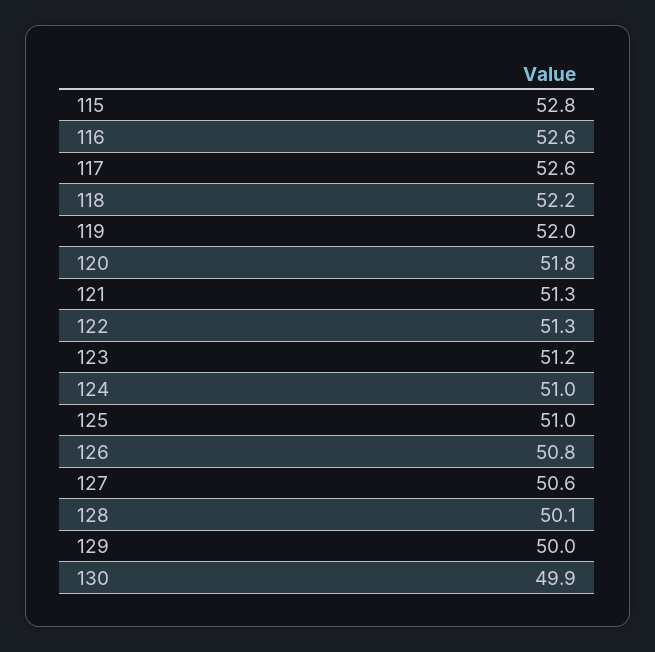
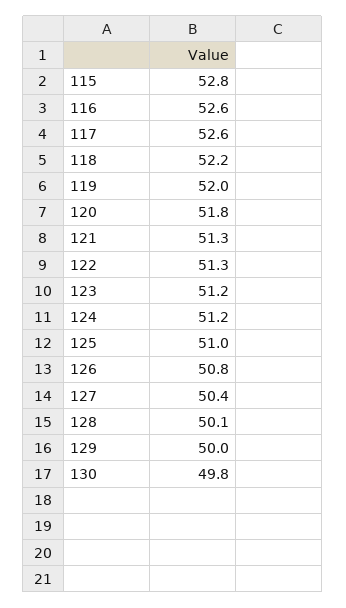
  {
    "115": 52.8,
    "116": 52.6,
    "117": 52.6,
    "118": 52.2,
    "119": 52,
    "120": 51.8,
    "121": 51.3,
    "122": 51.3,
    "123": 51.2,
-   "124": 51,
+   "124": 51.2,
    "125": 51,
    "126": 50.8,
-   "127": 50.6,
+   "127": 50.4,
    "128": 50.1,
    "129": 50,
-   "130": 49.9
+   "130": 49.8
  }

